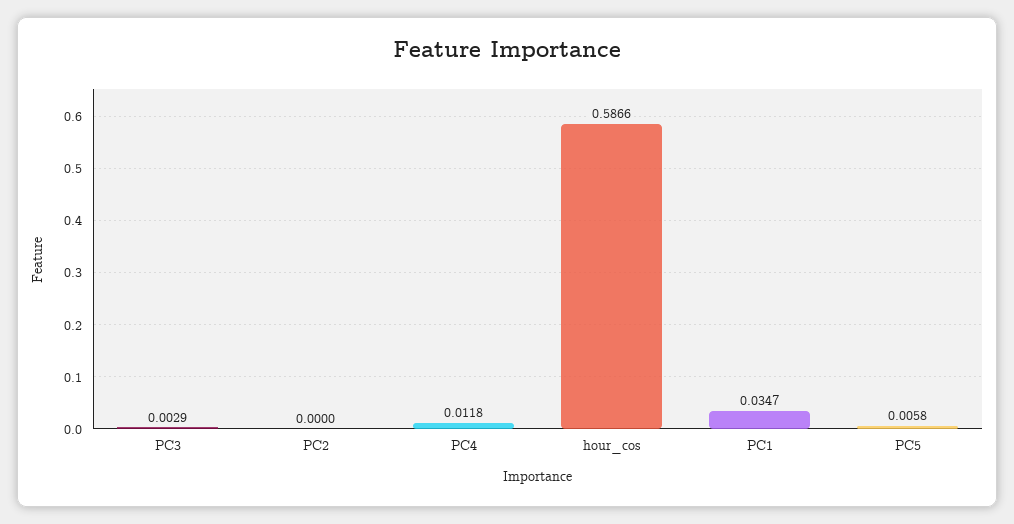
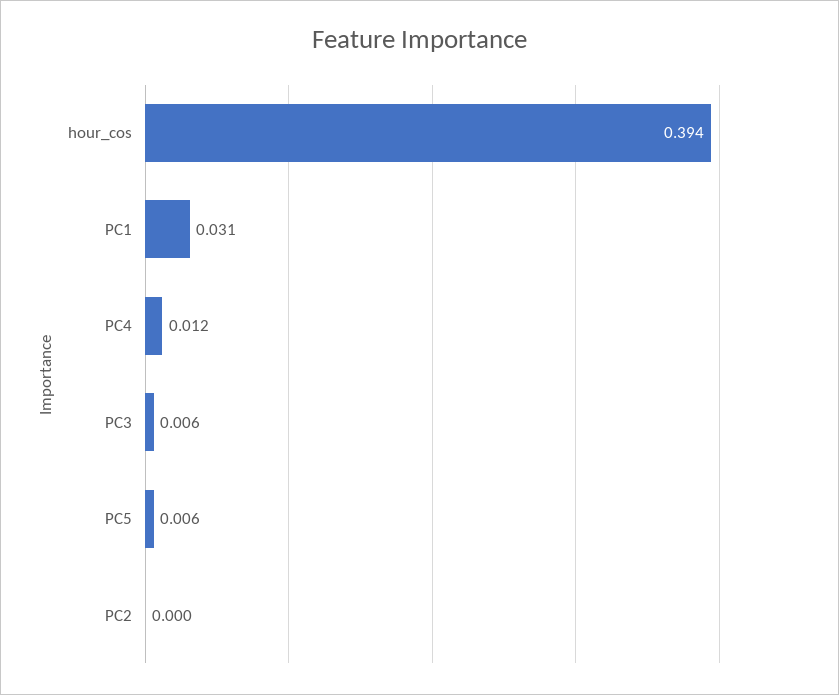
  {
-   "PC3": 0.0029,
+   "PC3": 0.006,
    "PC2": 0,
    "PC4": 0.0118,
-   "hour_cos": 0.5866,
+   "hour_cos": 0.394,
-   "PC1": 0.0347,
+   "PC1": 0.031,
    "PC5": 0.0058
  }

